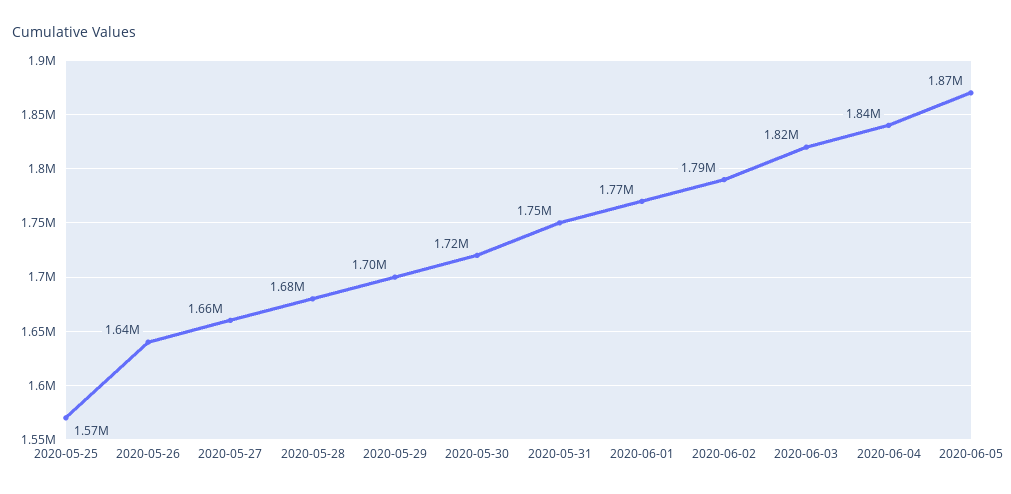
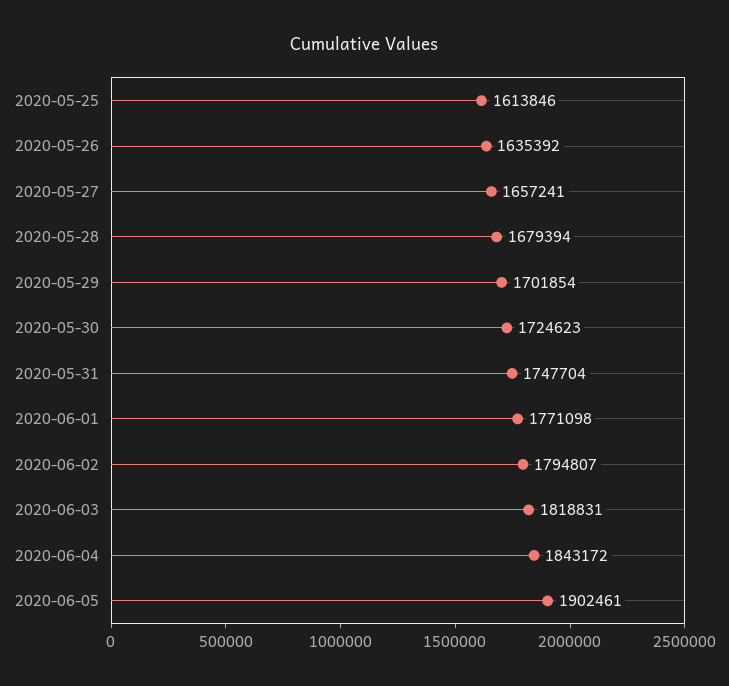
  {
-   "2020-05-25": 1570000,
+   "2020-05-25": 1613846,
    "2020-05-26": 1635392,
    "2020-05-27": 1657241,
    "2020-05-28": 1679394,
    "2020-05-29": 1701854,
    "2020-05-30": 1724623,
    "2020-05-31": 1747704,
    "2020-06-01": 1771098,
    "2020-06-02": 1794807,
    "2020-06-03": 1818831,
    "2020-06-04": 1843172,
-   "2020-06-05": 1870000
+   "2020-06-05": 1902461
  }

